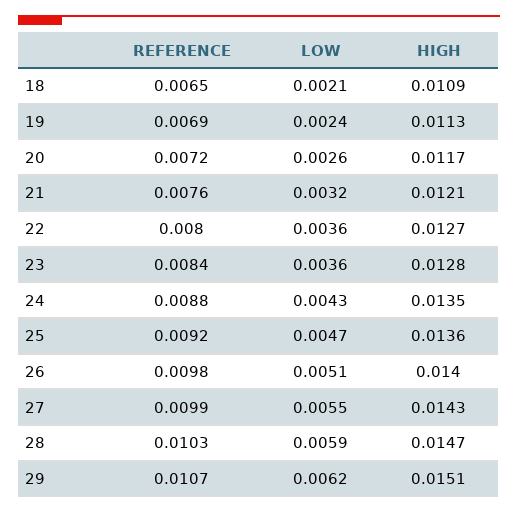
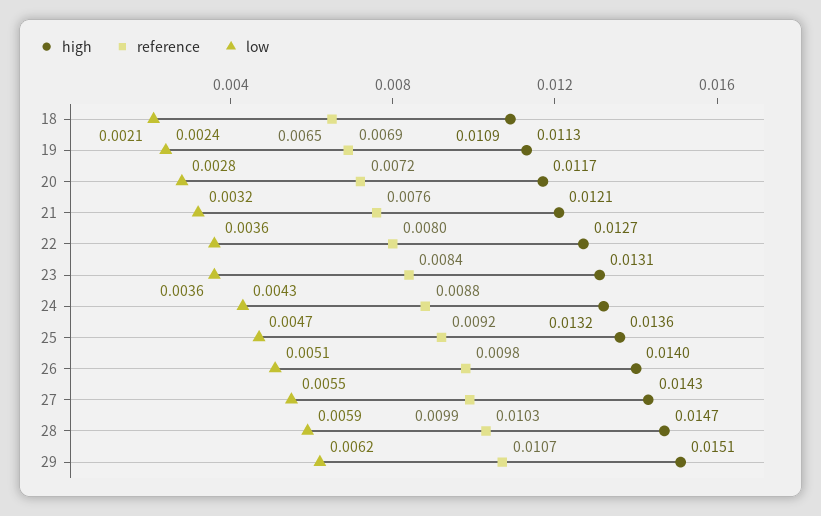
  {
    "REFERENCE": {
      "18": 0.0065,
      "19": 0.0069,
      "20": 0.0072,
      "21": 0.0076,
      "22": 0.008,
      "23": 0.0084,
      "24": 0.0088,
      "25": 0.0092,
      "26": 0.0098,
      "27": 0.0099,
      "28": 0.0103,
      "29": 0.0107
    },
    "LOW": {
      "18": 0.0021,
      "19": 0.0024,
-     "20": 0.0026,
+     "20": 0.0028,
      "21": 0.0032,
      "22": 0.0036,
      "23": 0.0036,
      "24": 0.0043,
      "25": 0.0047,
      "26": 0.0051,
      "27": 0.0055,
      "28": 0.0059,
      "29": 0.0062
    },
    "HIGH": {
      "18": 0.0109,
      "19": 0.0113,
      "20": 0.0117,
      "21": 0.0121,
      "22": 0.0127,
-     "23": 0.0128,
+     "23": 0.0131,
-     "24": 0.0135,
+     "24": 0.0132,
      "25": 0.0136,
      "26": 0.014,
      "27": 0.0143,
      "28": 0.0147,
      "29": 0.0151
    }
  }

